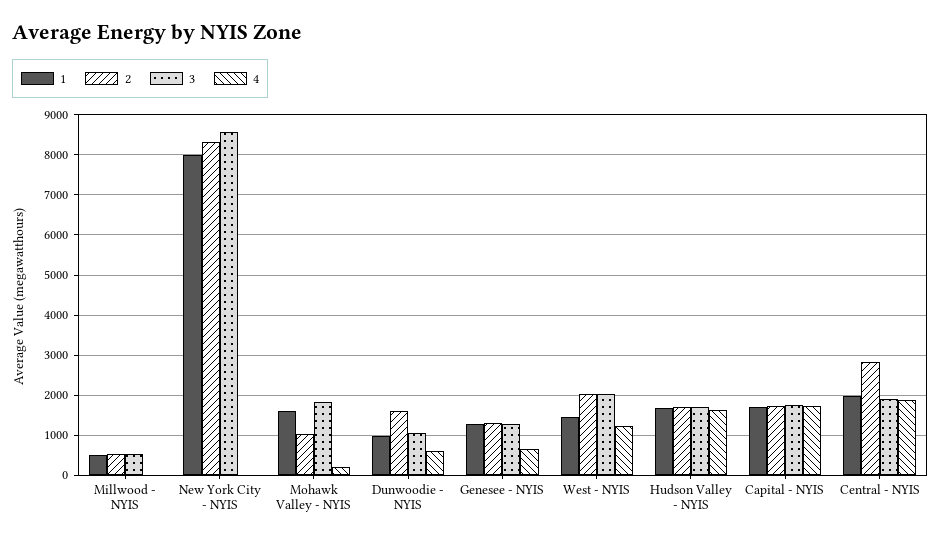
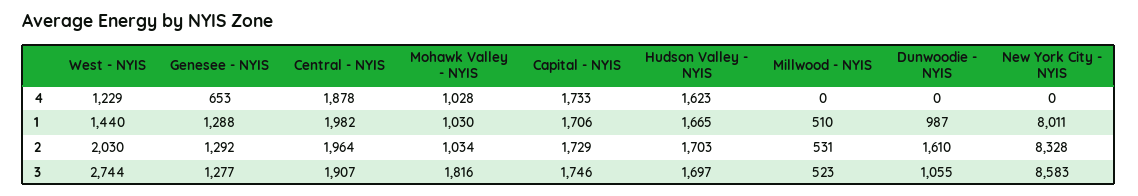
  {
    "1": {
      "Millwood - NYIS": 510,
      "New York City - NYIS": 8011,
-     "Mohawk Valley - NYIS": 1600,
+     "Mohawk Valley - NYIS": 1030,
      "Dunwoodie - NYIS": 987,
      "Genesee - NYIS": 1288,
      "West - NYIS": 1440,
      "Hudson Valley - NYIS": 1665,
      "Capital - NYIS": 1706,
      "Central - NYIS": 1982
    },
    "2": {
      "Millwood - NYIS": 531,
      "New York City - NYIS": 8328,
      "Mohawk Valley - NYIS": 1034,
      "Dunwoodie - NYIS": 1610,
      "Genesee - NYIS": 1292,
      "West - NYIS": 2030,
      "Hudson Valley - NYIS": 1703,
      "Capital - NYIS": 1729,
-     "Central - NYIS": 2800
+     "Central - NYIS": 1964
    },
    "3": {
      "Millwood - NYIS": 523,
      "New York City - NYIS": 8583,
      "Mohawk Valley - NYIS": 1816,
      "Dunwoodie - NYIS": 1055,
      "Genesee - NYIS": 1277,
-     "West - NYIS": 2000,
+     "West - NYIS": 2744,
      "Hudson Valley - NYIS": 1697,
      "Capital - NYIS": 1746,
      "Central - NYIS": 1907
    },
    "4": {
      "Millwood - NYIS": 0,
      "New York City - NYIS": 0,
-     "Mohawk Valley - NYIS": 200,
+     "Mohawk Valley - NYIS": 1028,
-     "Dunwoodie - NYIS": 600,
+     "Dunwoodie - NYIS": 0,
      "Genesee - NYIS": 653,
      "West - NYIS": 1229,
      "Hudson Valley - NYIS": 1623,
      "Capital - NYIS": 1733,
      "Central - NYIS": 1878
    }
  }

